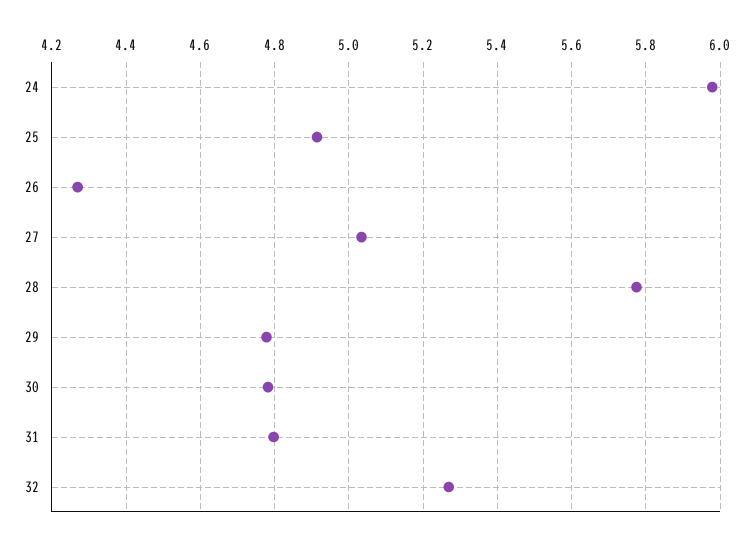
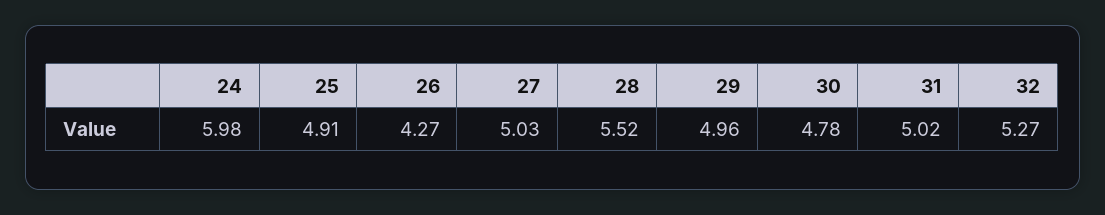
  {
    "24": 5.98,
    "25": 4.91,
    "26": 4.27,
    "27": 5.03,
-   "28": 5.78,
+   "28": 5.52,
-   "29": 4.78,
+   "29": 4.96,
    "30": 4.78,
-   "31": 4.8,
+   "31": 5.02,
    "32": 5.27
  }

